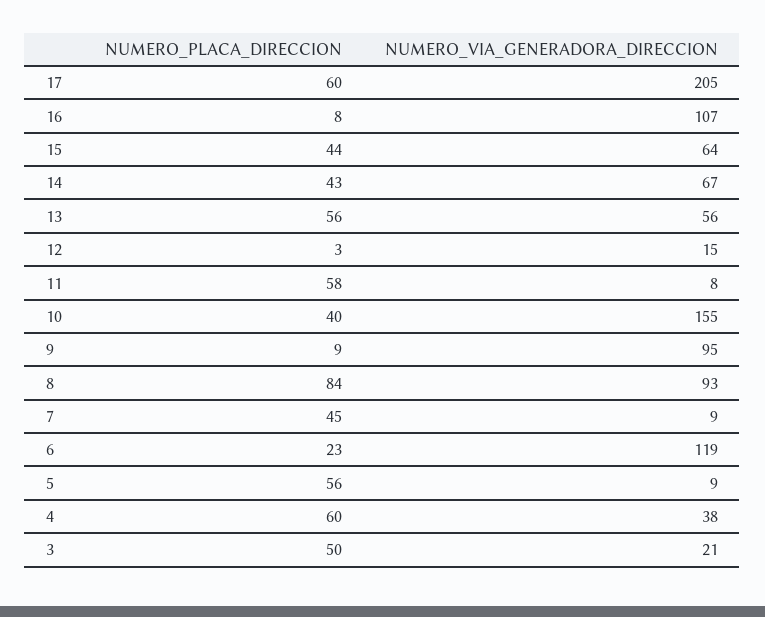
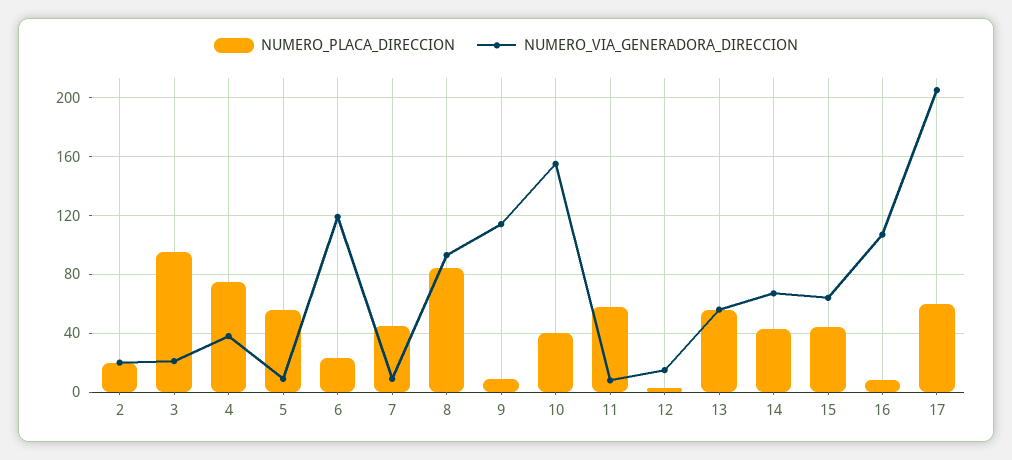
  {
    "NUMERO_PLACA_DIRECCION": {
      "17": 60,
      "16": 8,
      "15": 44,
      "14": 43,
      "13": 56,
      "12": 3,
      "11": 58,
      "10": 40,
      "9": 9,
      "8": 84,
      "7": 45,
      "6": 23,
      "5": 56,
-     "4": 60,
+     "4": 75,
-     "3": 50
+     "3": 95,
+     "2": 20
    },
    "NUMERO_VIA_GENERADORA_DIRECCION": {
      "17": 205,
      "16": 107,
      "15": 64,
      "14": 67,
      "13": 56,
      "12": 15,
      "11": 8,
      "10": 155,
-     "9": 95,
+     "9": 115,
      "8": 93,
      "7": 9,
      "6": 119,
      "5": 9,
      "4": 38,
-     "3": 21
+     "3": 21,
+     "2": 20
    }
  }

